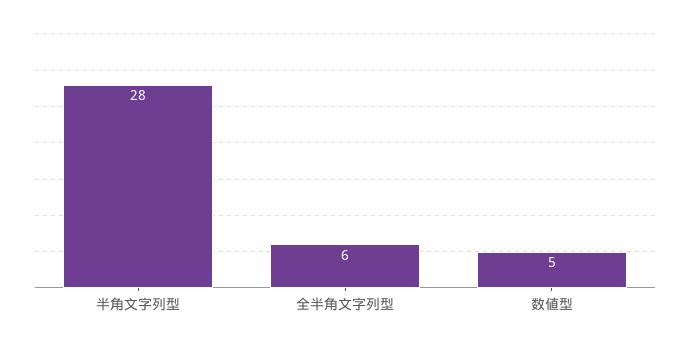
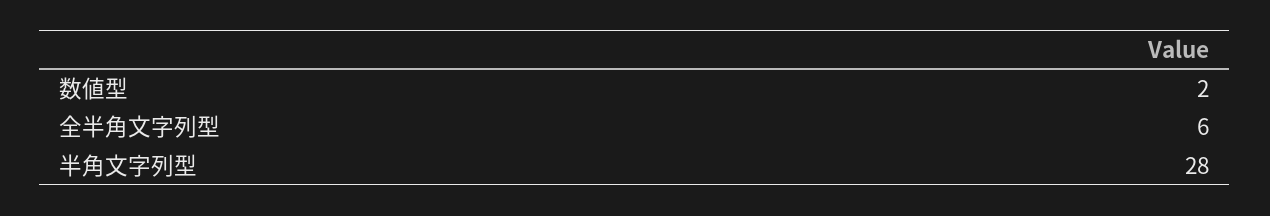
  {
    "半角文字列型": 28,
    "全半角文字列型": 6,
-   "数値型": 5
+   "数値型": 2
  }

